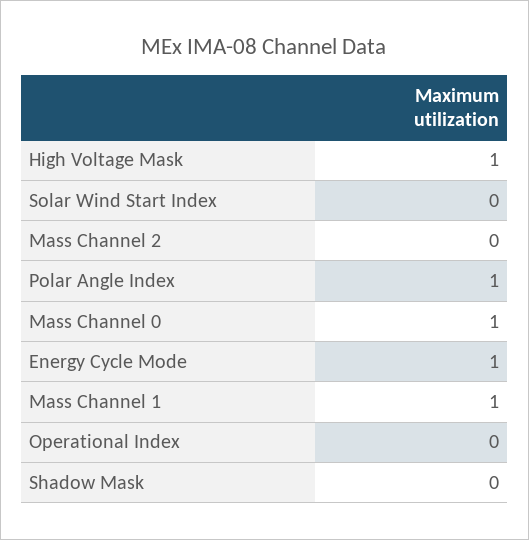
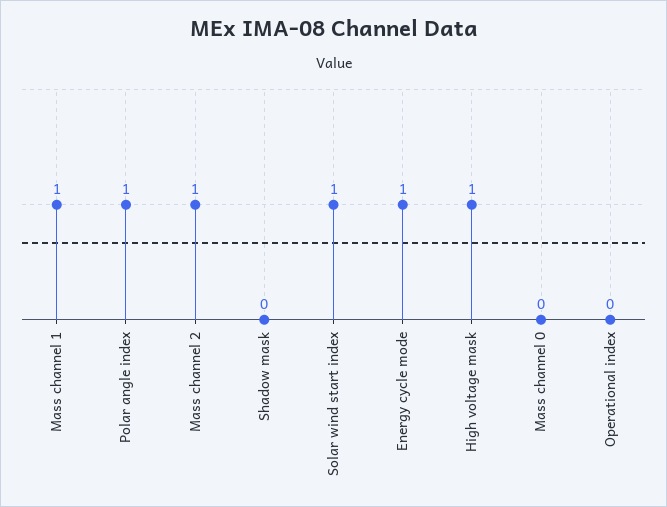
  {
    "High Voltage Mask": 1,
-   "Solar Wind Start Index": 0,
+   "Solar Wind Start Index": 1,
-   "Mass Channel 2": 0,
+   "Mass Channel 2": 1,
    "Polar Angle Index": 1,
-   "Mass Channel 0": 1,
+   "Mass Channel 0": 0,
    "Energy Cycle Mode": 1,
    "Mass Channel 1": 1,
    "Operational Index": 0,
    "Shadow Mask": 0
  }

